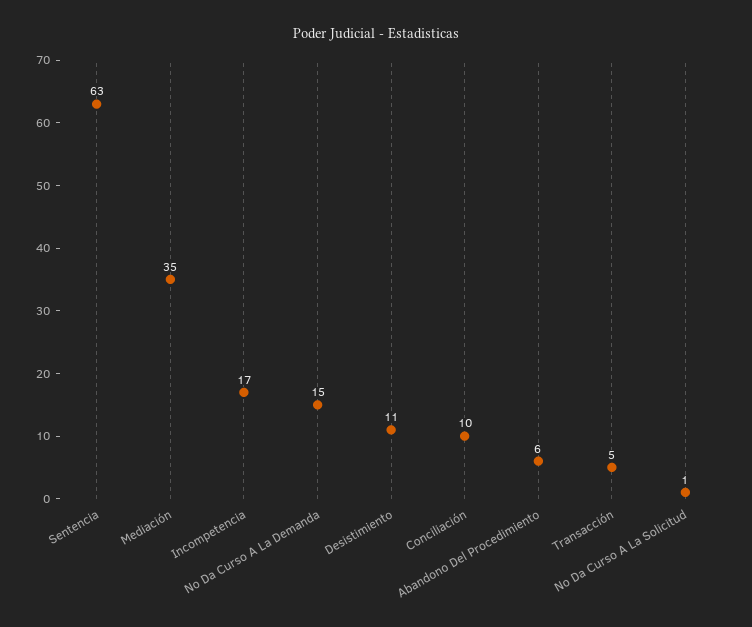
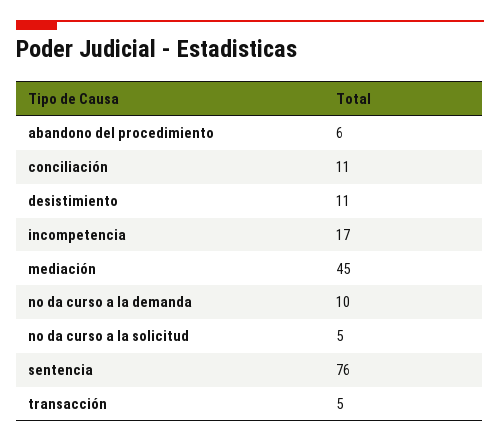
  {
-   "Sentencia": 63,
+   "Sentencia": 76,
-   "Mediación": 35,
+   "Mediación": 45,
    "Incompetencia": 17,
-   "No Da Curso A La Demanda": 15,
+   "No Da Curso A La Demanda": 10,
    "Desistimiento": 11,
-   "Conciliación": 10,
+   "Conciliación": 11,
    "Abandono Del Procedimiento": 6,
    "Transacción": 5,
-   "No Da Curso A La Solicitud": 1
+   "No Da Curso A La Solicitud": 5
  }

